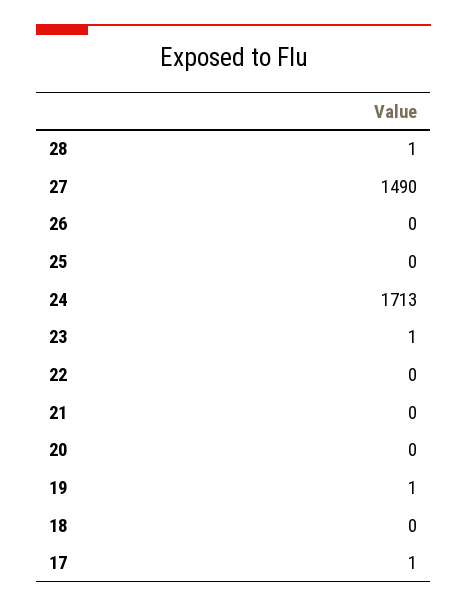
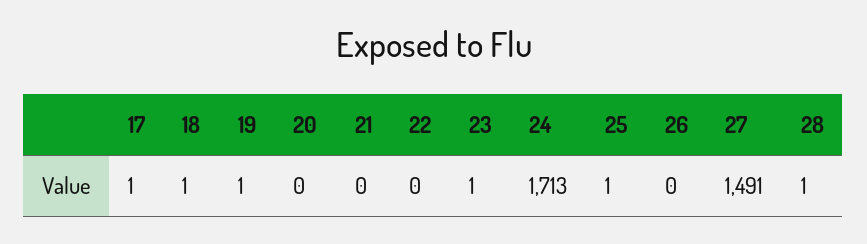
  {
    "28": 1,
-   "27": 1490,
+   "27": 1491,
    "26": 0,
-   "25": 0,
+   "25": 1,
    "24": 1713,
    "23": 1,
    "22": 0,
    "21": 0,
    "20": 0,
    "19": 1,
-   "18": 0,
+   "18": 1,
    "17": 1
  }

